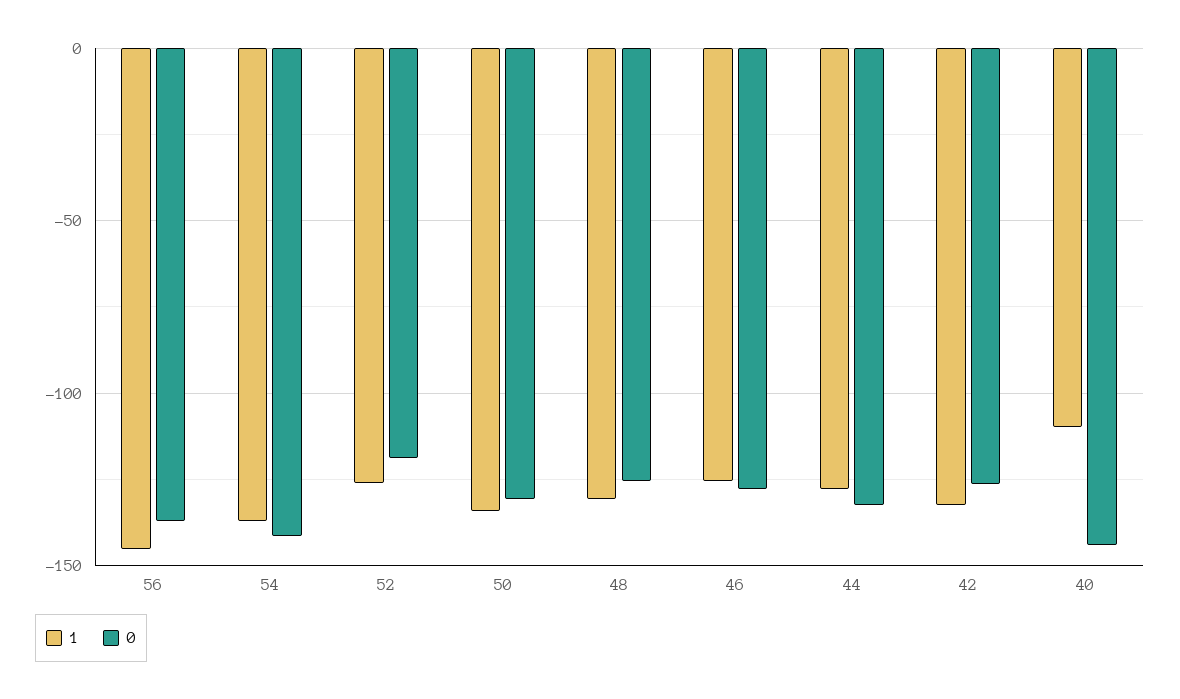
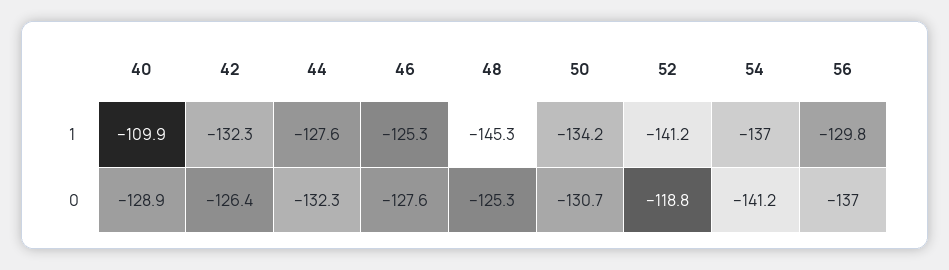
  {
    "1": {
-     "56": -145,
+     "56": -129.8,
      "54": -137,
-     "52": -125,
+     "52": -141.2,
      "50": -134.2,
-     "48": -130,
+     "48": -145.3,
      "46": -125.3,
      "44": -127.6,
      "42": -132.3,
      "40": -109.9
    },
    "0": {
      "56": -137,
      "54": -141.2,
      "52": -118.8,
      "50": -130.7,
      "48": -125.3,
      "46": -127.6,
      "44": -132.3,
      "42": -126.4,
-     "40": -145
+     "40": -128.9
    }
  }

